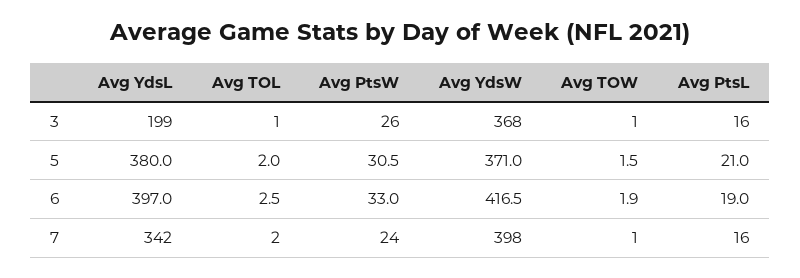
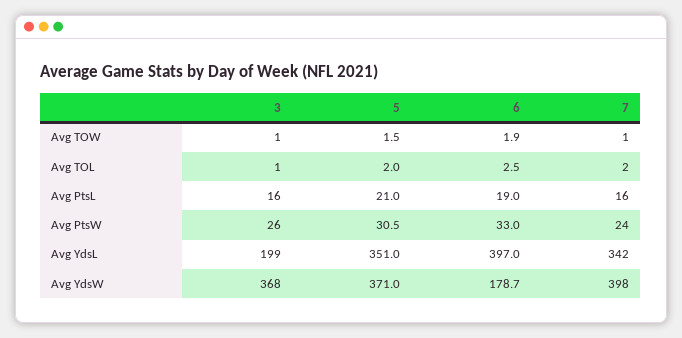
  {
    "Avg YdsL": {
      "3": 199,
-     "5": 380,
+     "5": 351,
      "6": 397,
      "7": 342
    },
    "Avg TOL": {
      "3": 1,
      "5": 2,
      "6": 2.5,
      "7": 2
    },
    "Avg PtsW": {
      "3": 26,
      "5": 30.5,
      "6": 33,
      "7": 24
    },
    "Avg YdsW": {
      "3": 368,
      "5": 371,
-     "6": 416.5,
+     "6": 178.7,
      "7": 398
    },
    "Avg TOW": {
      "3": 1,
      "5": 1.5,
      "6": 1.9,
      "7": 1
    },
    "Avg PtsL": {
      "3": 16,
      "5": 21,
      "6": 19,
      "7": 16
    }
  }

